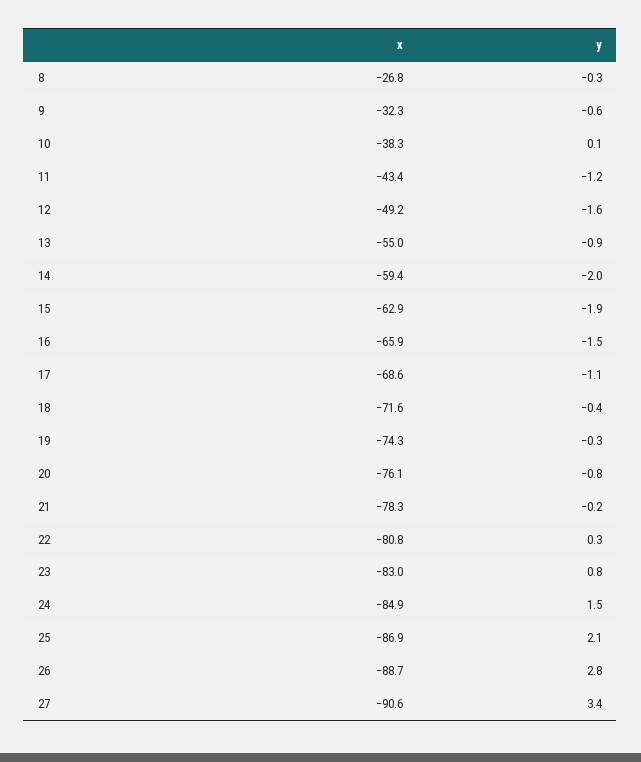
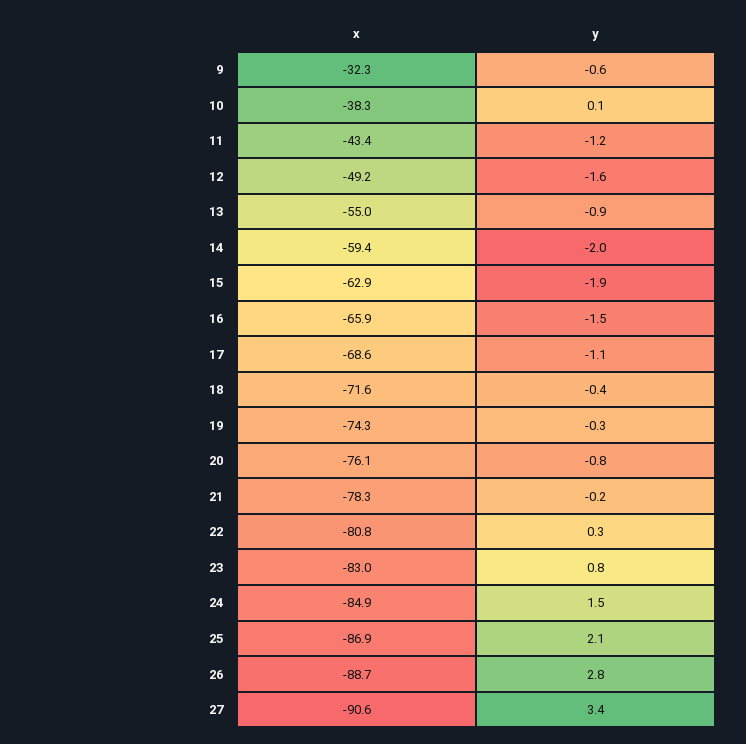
  {
    "x": {
-     "8": -26.8,
      "9": -32.3,
      "10": -38.3,
      "11": -43.4,
      "12": -49.2,
      "13": -55,
      "14": -59.4,
      "15": -62.9,
      "16": -65.9,
      "17": -68.6,
      "18": -71.6,
      "19": -74.3,
      "20": -76.1,
      "21": -78.3,
      "22": -80.8,
      "23": -83,
      "24": -84.9,
      "25": -86.9,
      "26": -88.7,
      "27": -90.6
    },
    "y": {
-     "8": -0.3,
      "9": -0.6,
      "10": 0.1,
      "11": -1.2,
      "12": -1.6,
      "13": -0.9,
      "14": -2,
      "15": -1.9,
      "16": -1.5,
      "17": -1.1,
      "18": -0.4,
      "19": -0.3,
      "20": -0.8,
      "21": -0.2,
      "22": 0.3,
      "23": 0.8,
      "24": 1.5,
      "25": 2.1,
      "26": 2.8,
      "27": 3.4
    }
  }

